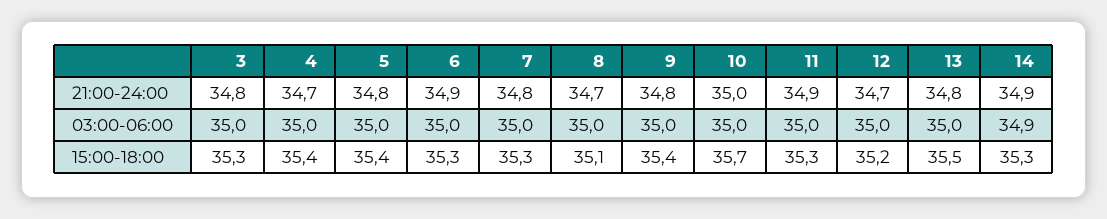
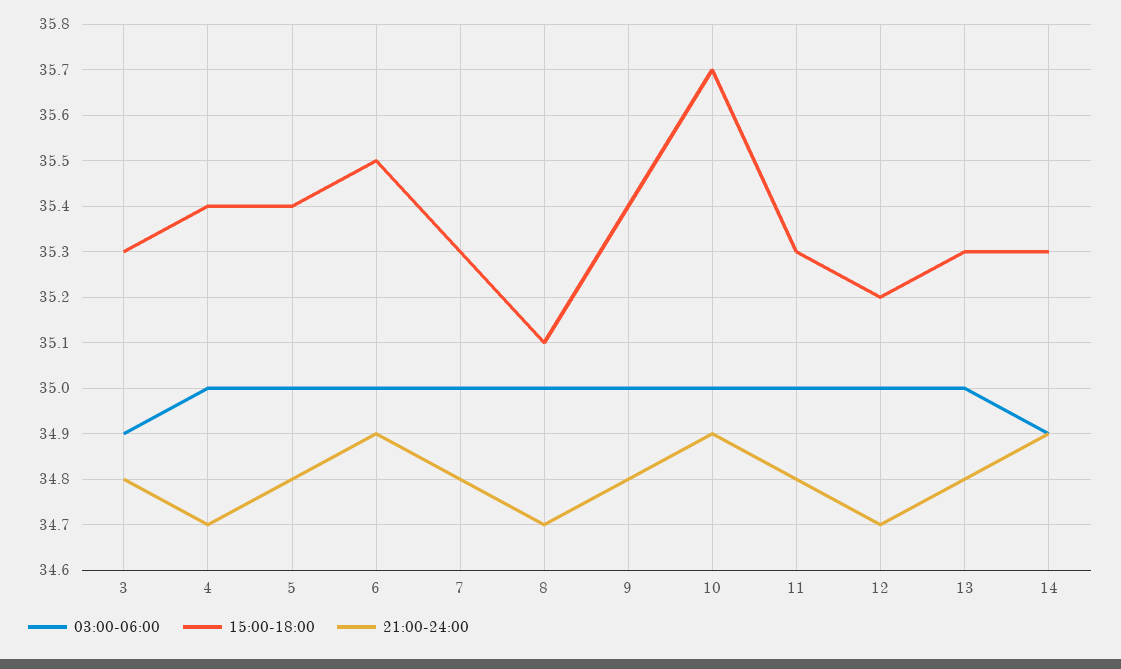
  {
    "21:00-24:00": {
      "3": 34.8,
      "4": 34.7,
      "5": 34.8,
      "6": 34.9,
      "7": 34.8,
      "8": 34.7,
      "9": 34.8,
-     "10": 35,
+     "10": 34.9,
-     "11": 34.9,
+     "11": 34.8,
      "12": 34.7,
      "13": 34.8,
      "14": 34.9
    },
    "03:00-06:00": {
-     "3": 35,
+     "3": 34.9,
      "4": 35,
      "5": 35,
      "6": 35,
      "7": 35,
      "8": 35,
      "9": 35,
      "10": 35,
      "11": 35,
      "12": 35,
      "13": 35,
      "14": 34.9
    },
    "15:00-18:00": {
      "3": 35.3,
      "4": 35.4,
      "5": 35.4,
-     "6": 35.3,
+     "6": 35.5,
      "7": 35.3,
      "8": 35.1,
      "9": 35.4,
      "10": 35.7,
      "11": 35.3,
      "12": 35.2,
-     "13": 35.5,
+     "13": 35.3,
      "14": 35.3
    }
  }

